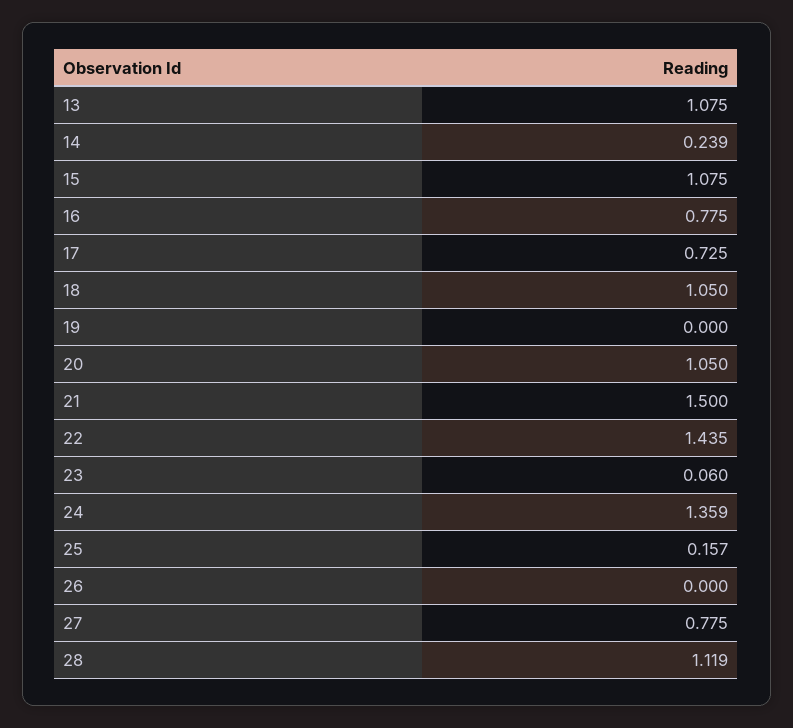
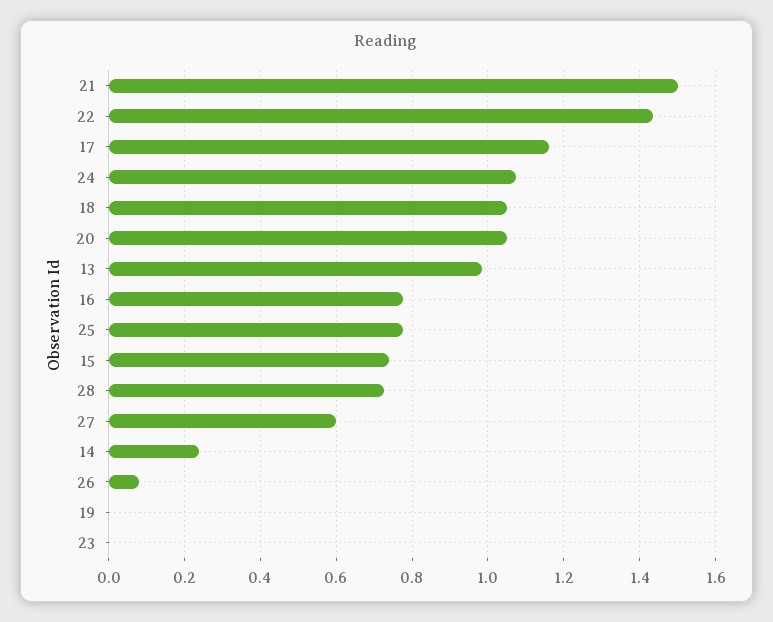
  {
-   "13": 1.075,
+   "13": 0.98,
    "14": 0.239,
-   "15": 1.075,
+   "15": 0.74,
    "16": 0.775,
-   "17": 0.725,
+   "17": 1.16,
    "18": 1.05,
    "19": 0,
    "20": 1.05,
    "21": 1.5,
    "22": 1.435,
-   "23": 0.06,
+   "23": 0,
-   "24": 1.359,
+   "24": 1.08,
-   "25": 0.157,
+   "25": 0.78,
-   "26": 0,
+   "26": 0.08,
-   "27": 0.775,
+   "27": 0.6,
-   "28": 1.119
+   "28": 0.72
  }

